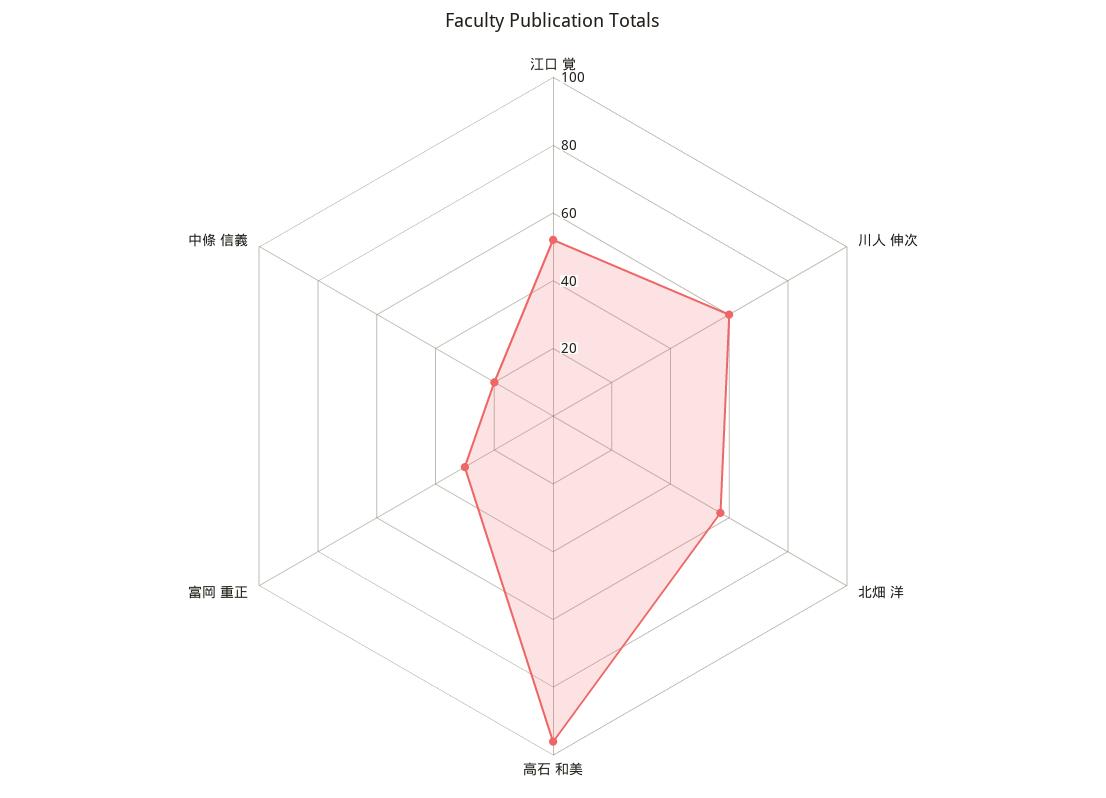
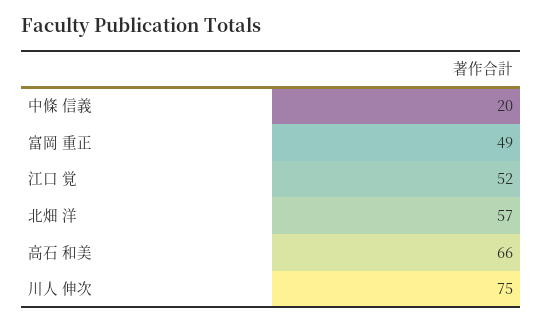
  {
    "江口 覚": 52,
-   "川人 伸次": 60,
+   "川人 伸次": 75,
    "北畑 洋": 57,
-   "高石 和美": 95,
+   "高石 和美": 66,
-   "富岡 重正": 30,
+   "富岡 重正": 49,
    "中條 信義": 20
  }

